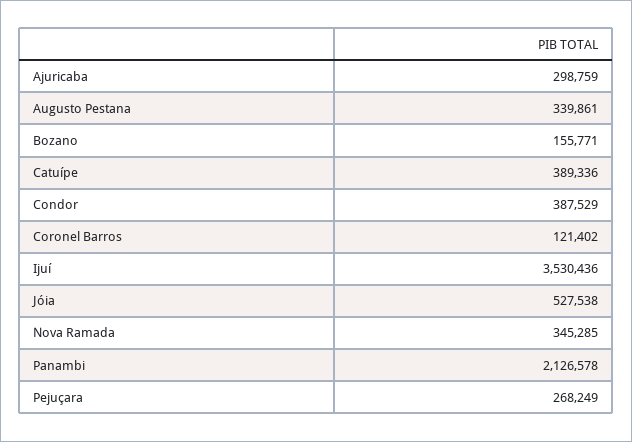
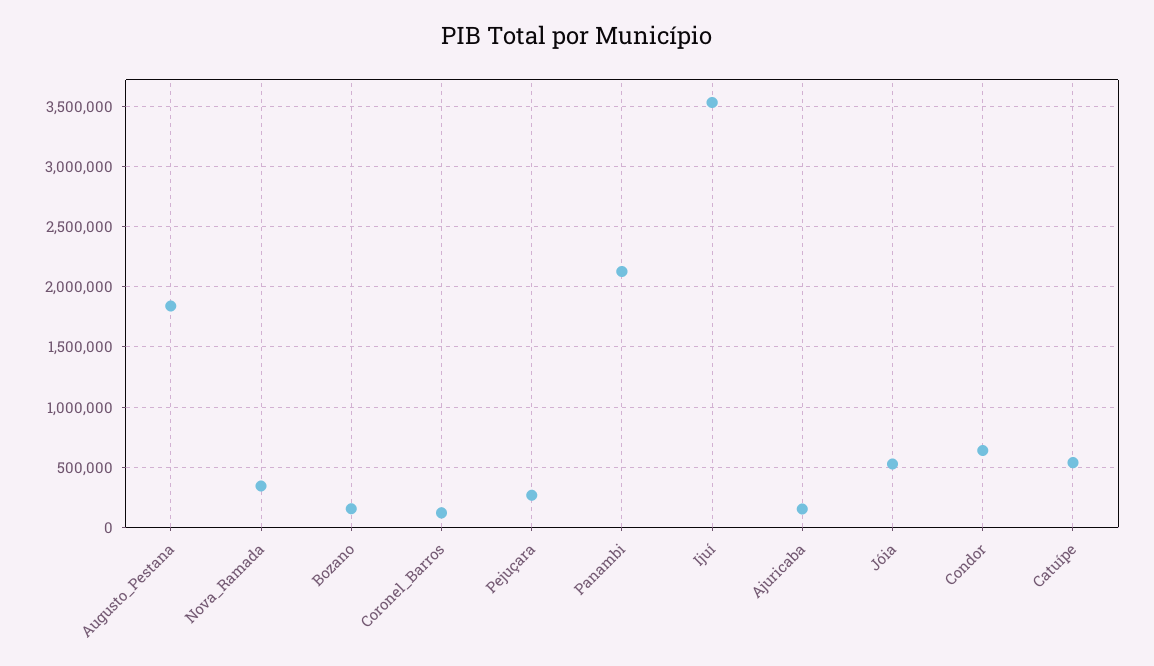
  {
-   "Ajuricaba": 298759,
+   "Ajuricaba": 150000,
-   "Augusto Pestana": 339861,
+   "Augusto Pestana": 1850000,
    "Bozano": 155771,
-   "Catuípe": 389336,
+   "Catuípe": 550000,
-   "Condor": 387529,
+   "Condor": 650000,
    "Coronel Barros": 121402,
    "Ijuí": 3530436,
    "Jóia": 527538,
    "Nova Ramada": 345285,
    "Panambi": 2126578,
    "Pejuçara": 268249
  }

